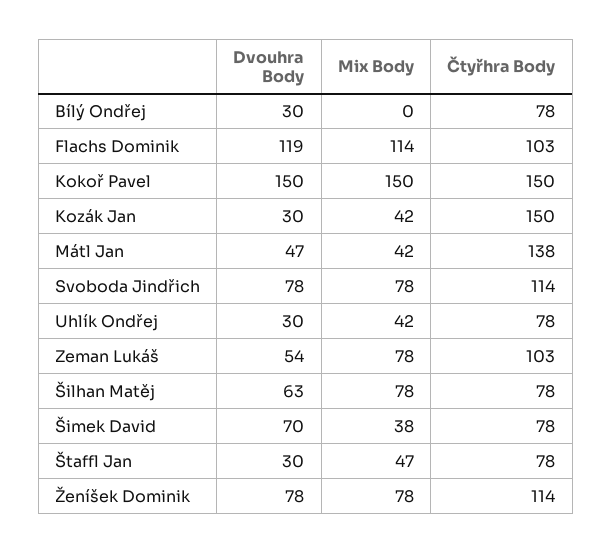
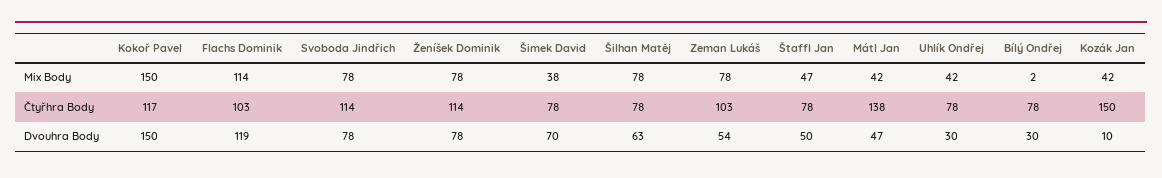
  {
    "Dvouhra Body": {
      "Bílý Ondřej": 30,
      "Flachs Dominik": 119,
      "Kokoř Pavel": 150,
-     "Kozák Jan": 30,
+     "Kozák Jan": 10,
      "Mátl Jan": 47,
      "Svoboda Jindřich": 78,
      "Uhlík Ondřej": 30,
      "Zeman Lukáš": 54,
      "Šilhan Matěj": 63,
      "Šimek David": 70,
-     "Štaffl Jan": 30,
+     "Štaffl Jan": 50,
      "Ženíšek Dominik": 78
    },
    "Mix Body": {
-     "Bílý Ondřej": 0,
+     "Bílý Ondřej": 2,
      "Flachs Dominik": 114,
      "Kokoř Pavel": 150,
      "Kozák Jan": 42,
      "Mátl Jan": 42,
      "Svoboda Jindřich": 78,
      "Uhlík Ondřej": 42,
      "Zeman Lukáš": 78,
      "Šilhan Matěj": 78,
      "Šimek David": 38,
      "Štaffl Jan": 47,
      "Ženíšek Dominik": 78
    },
    "Čtyřhra Body": {
      "Bílý Ondřej": 78,
      "Flachs Dominik": 103,
-     "Kokoř Pavel": 150,
+     "Kokoř Pavel": 117,
      "Kozák Jan": 150,
      "Mátl Jan": 138,
      "Svoboda Jindřich": 114,
      "Uhlík Ondřej": 78,
      "Zeman Lukáš": 103,
      "Šilhan Matěj": 78,
      "Šimek David": 78,
      "Štaffl Jan": 78,
      "Ženíšek Dominik": 114
    }
  }

